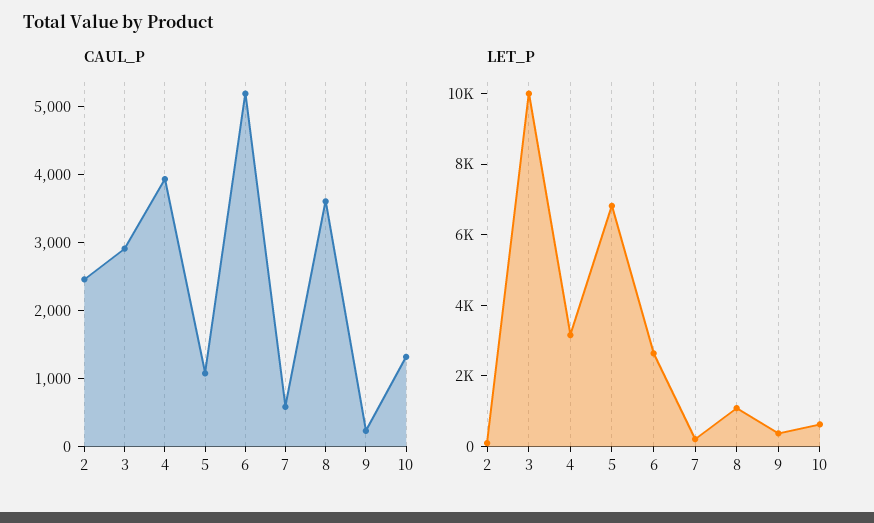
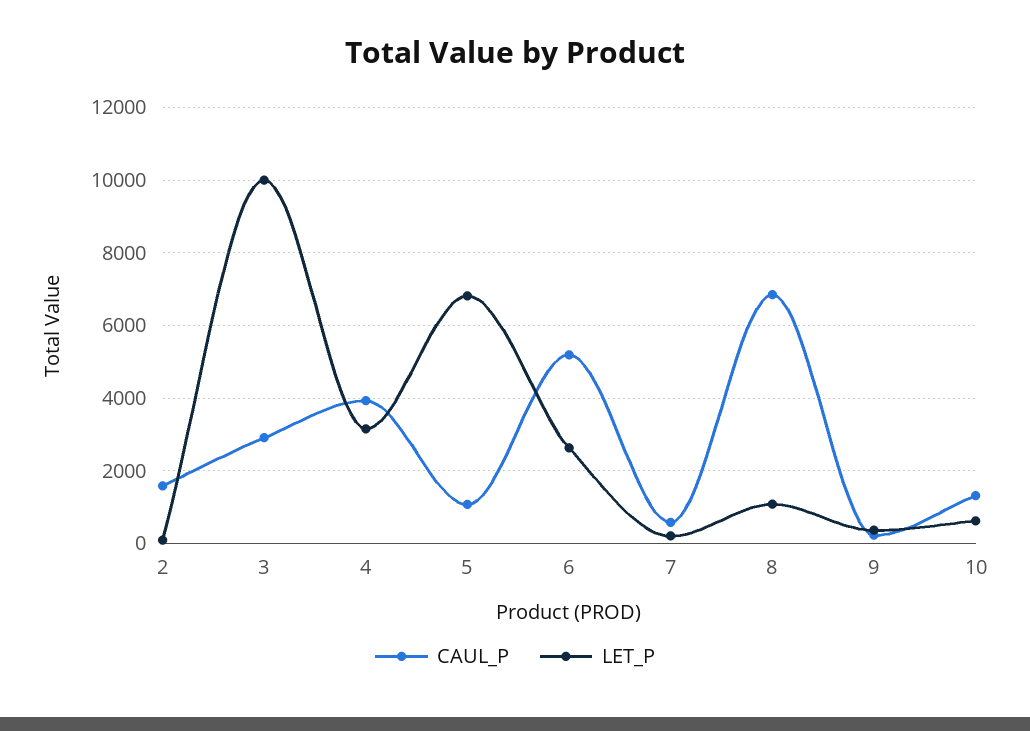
  {
    "CAUL_P": {
-     "2": 2400,
+     "2": 1600,
      "3": 3000,
      "4": 4000,
      "5": 1000,
      "6": 5200,
      "7": 600,
-     "8": 3600,
+     "8": 6800,
      "9": 200,
      "10": 1400
    },
    "LET_P": {
      "2": 0,
      "3": 10000,
      "4": 3200,
      "5": 6800,
      "6": 2600,
      "7": 200,
      "8": 1000,
      "9": 400,
      "10": 600
    }
  }

